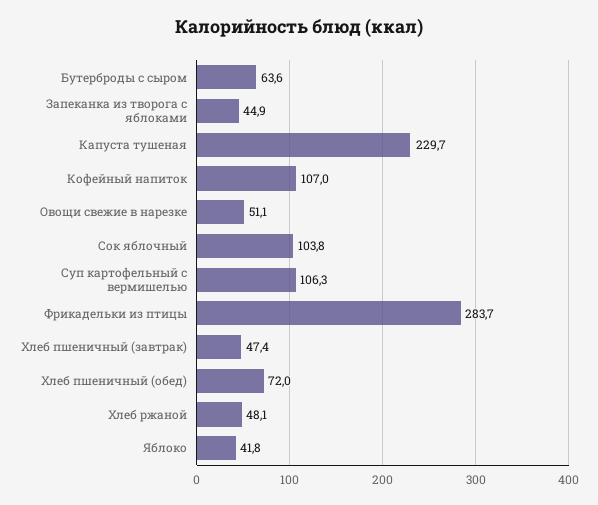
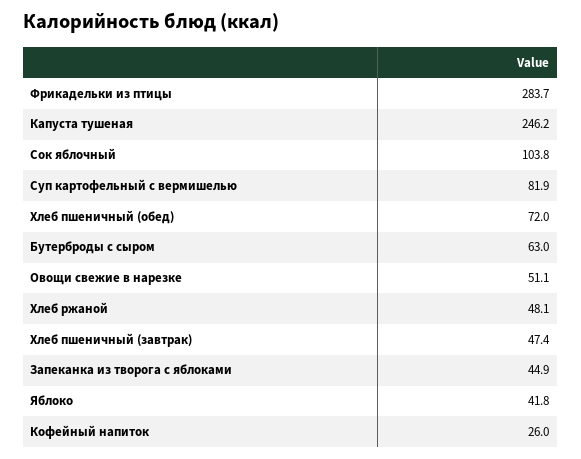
  {
-   "Бутерброды с сыром": 63.6,
+   "Бутерброды с сыром": 63,
    "Запеканка из творога с яблоками": 44.9,
-   "Капуста тушеная": 229.7,
+   "Капуста тушеная": 246.2,
-   "Кофейный напиток": 107,
+   "Кофейный напиток": 26,
    "Овощи свежие в нарезке": 51.1,
    "Сок яблочный": 103.8,
-   "Суп картофельный с вермишелью": 106.3,
+   "Суп картофельный с вермишелью": 81.9,
    "Фрикадельки из птицы": 283.7,
    "Хлеб пшеничный (завтрак)": 47.4,
    "Хлеб пшеничный (обед)": 72,
    "Хлеб ржаной": 48.1,
    "Яблоко": 41.8
  }

